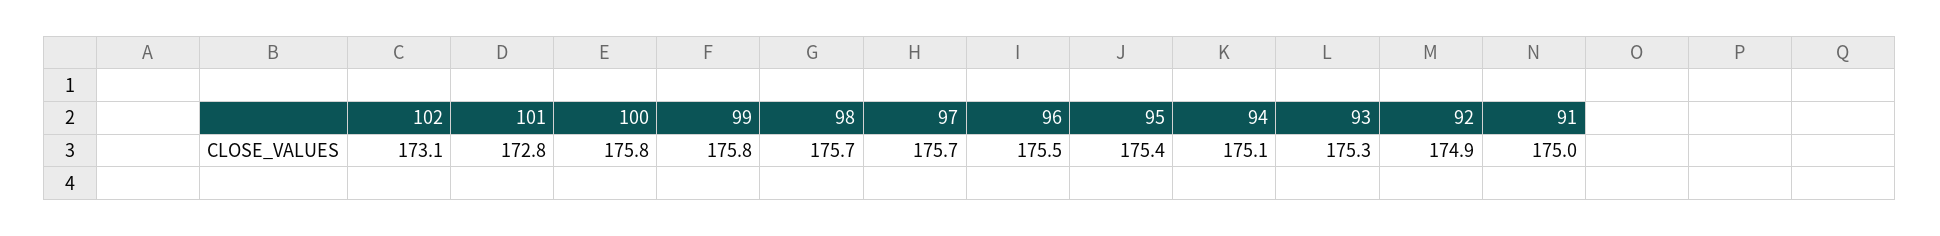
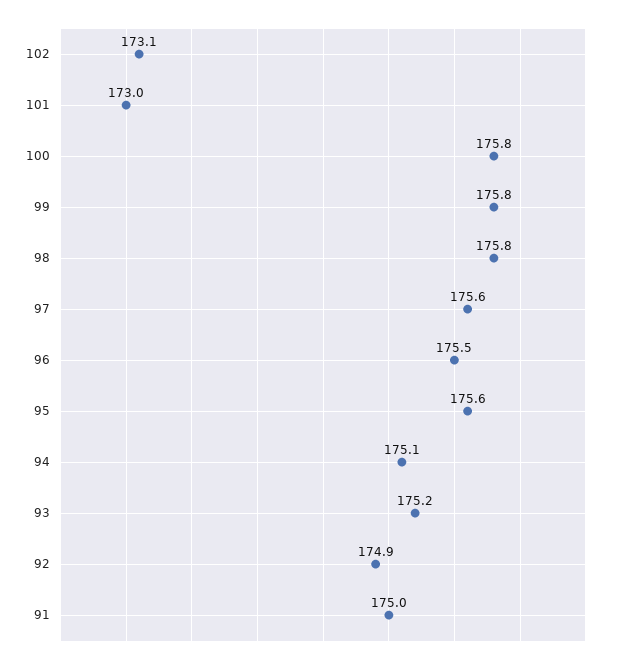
  {
    "102": 173.1,
-   "101": 172.8,
+   "101": 173,
    "100": 175.8,
    "99": 175.8,
-   "98": 175.7,
+   "98": 175.8,
-   "97": 175.7,
+   "97": 175.6,
    "96": 175.5,
-   "95": 175.4,
+   "95": 175.6,
    "94": 175.1,
-   "93": 175.3,
+   "93": 175.2,
    "92": 174.9,
    "91": 175
  }

